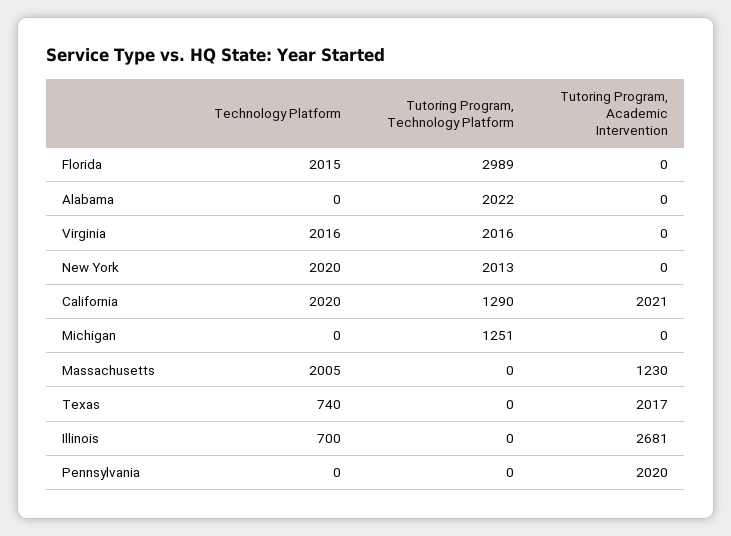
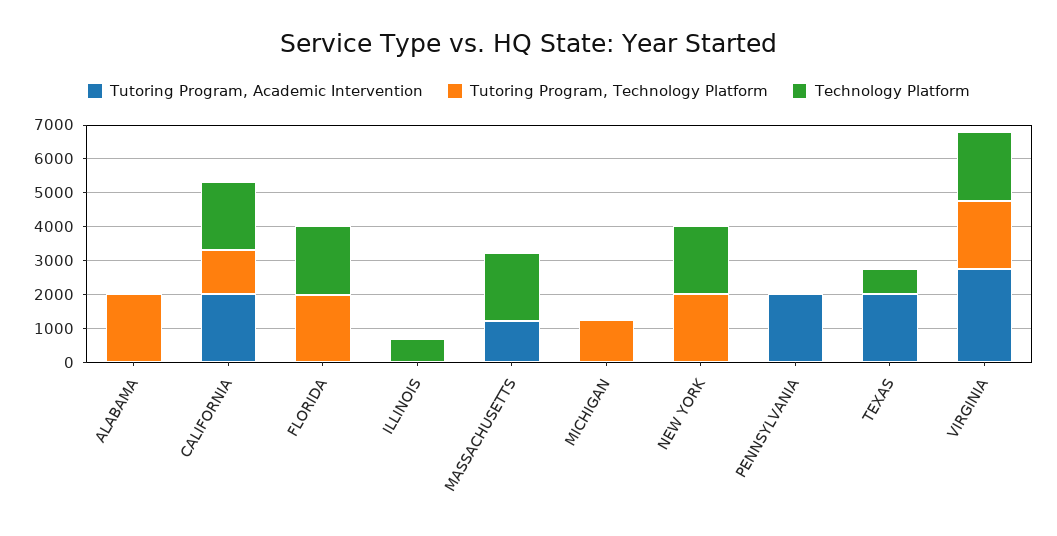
  {
    "Technology Platform": {
      "Florida": 2015,
      "Alabama": 0,
      "Virginia": 2016,
      "New York": 2020,
      "California": 2020,
      "Michigan": 0,
      "Massachusetts": 2005,
      "Texas": 740,
      "Illinois": 700,
      "Pennsylvania": 0
    },
    "Tutoring Program, Technology Platform": {
-     "Florida": 2989,
+     "Florida": 2000,
      "Alabama": 2022,
      "Virginia": 2016,
      "New York": 2013,
      "California": 1290,
      "Michigan": 1251,
      "Massachusetts": 0,
      "Texas": 0,
      "Illinois": 0,
      "Pennsylvania": 0
    },
    "Tutoring Program, Academic Intervention": {
      "Florida": 0,
      "Alabama": 0,
-     "Virginia": 0,
+     "Virginia": 2750,
      "New York": 0,
      "California": 2021,
      "Michigan": 0,
      "Massachusetts": 1230,
      "Texas": 2017,
-     "Illinois": 2681,
+     "Illinois": 0,
      "Pennsylvania": 2020
    }
  }

